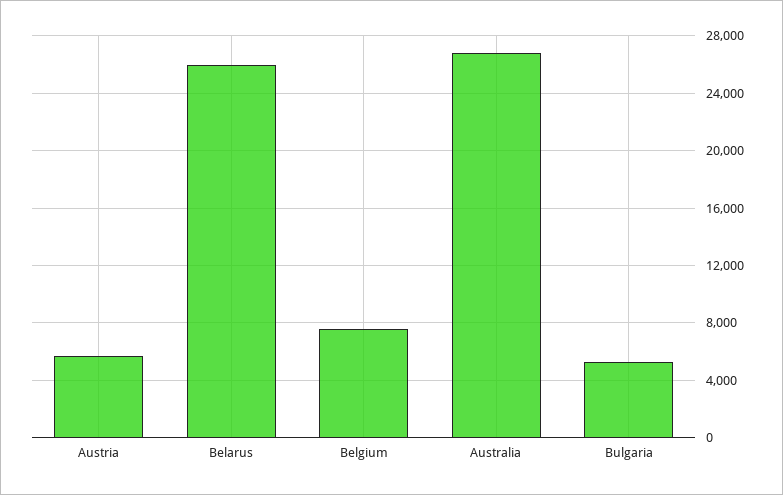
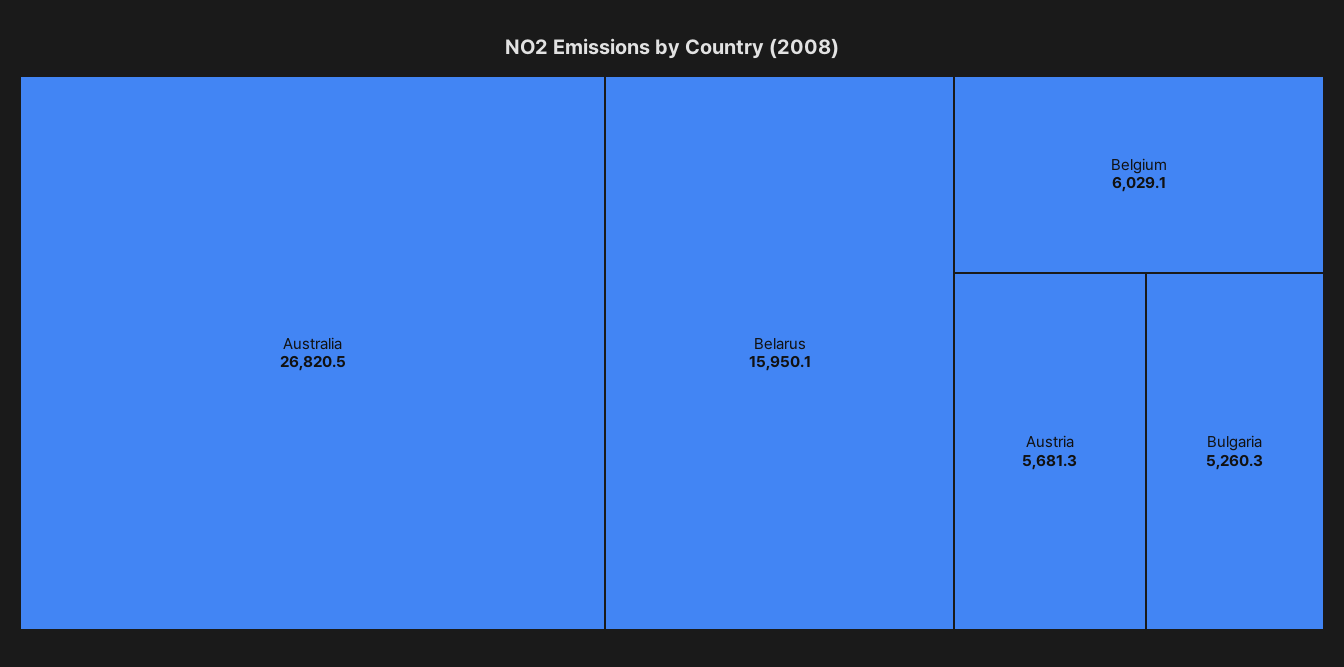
  {
    "Austria": 5681.3,
-   "Belarus": 26000,
+   "Belarus": 15950.1,
-   "Belgium": 7500,
+   "Belgium": 6029.1,
    "Australia": 26820.5,
    "Bulgaria": 5260.3
  }

